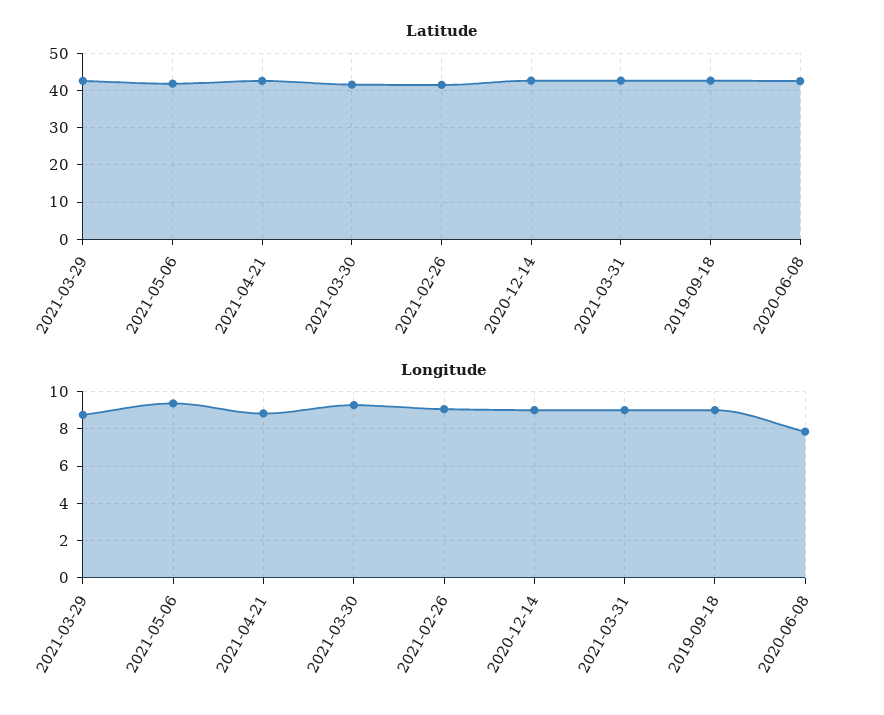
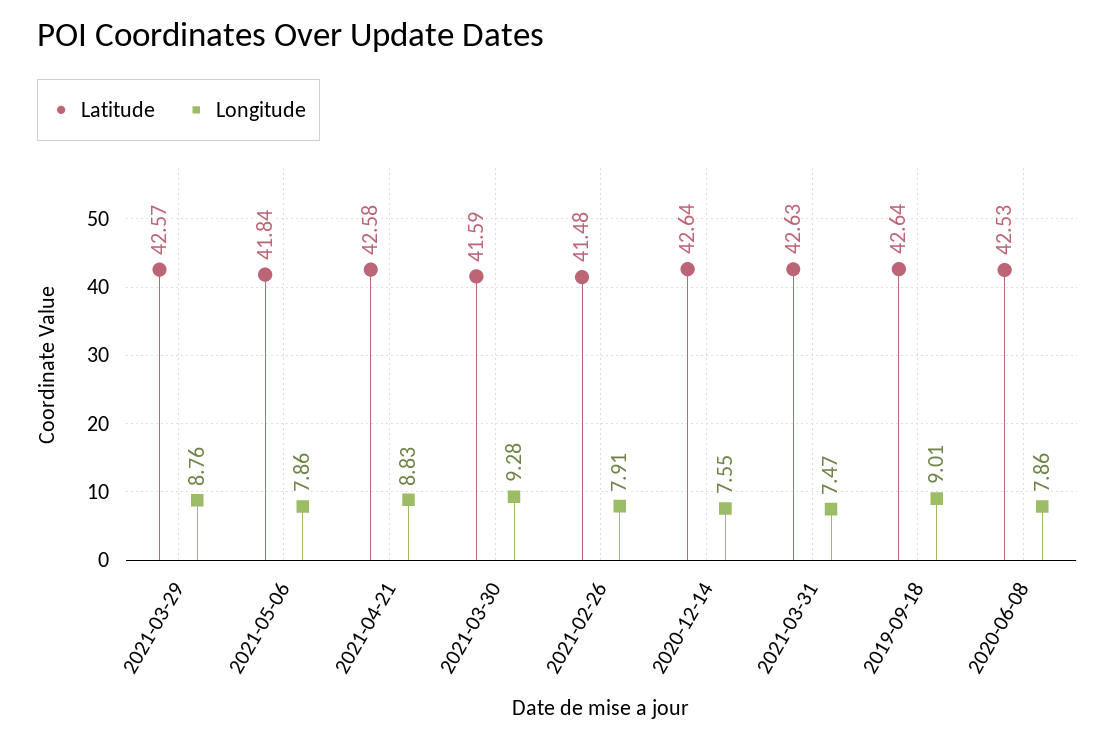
  {
    "Latitude": {
      "2021-03-29": 42.57,
      "2021-05-06": 41.84,
      "2021-04-21": 42.58,
      "2021-03-30": 41.59,
      "2021-02-26": 41.48,
      "2020-12-14": 42.64,
      "2021-03-31": 42.63,
      "2019-09-18": 42.64,
      "2020-06-08": 42.53
    },
    "Longitude": {
      "2021-03-29": 8.76,
-     "2021-05-06": 9.5,
+     "2021-05-06": 7.86,
      "2021-04-21": 8.83,
      "2021-03-30": 9.28,
-     "2021-02-26": 9,
+     "2021-02-26": 7.91,
-     "2020-12-14": 9,
+     "2020-12-14": 7.55,
-     "2021-03-31": 9,
+     "2021-03-31": 7.47,
      "2019-09-18": 9.01,
      "2020-06-08": 7.86
    }
  }

